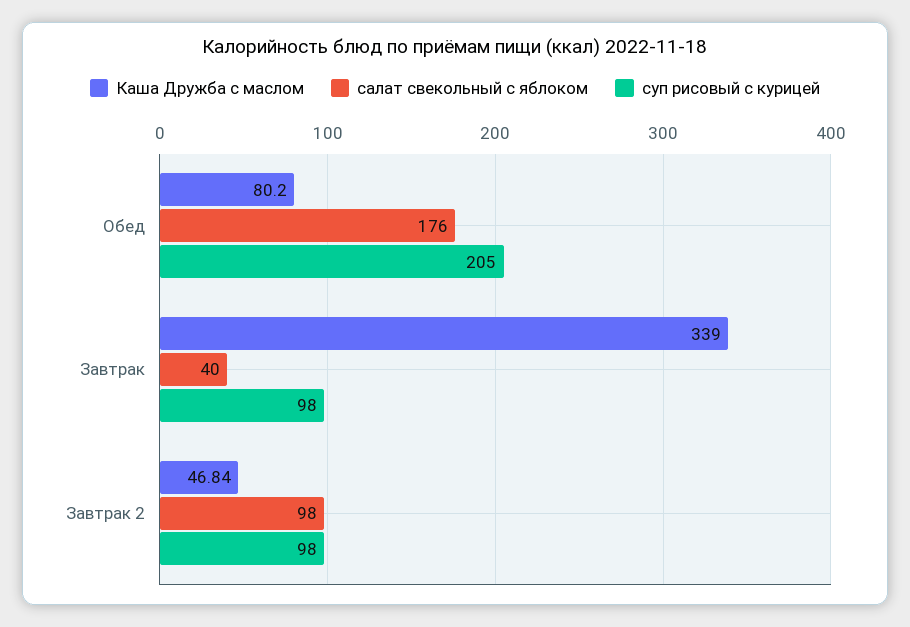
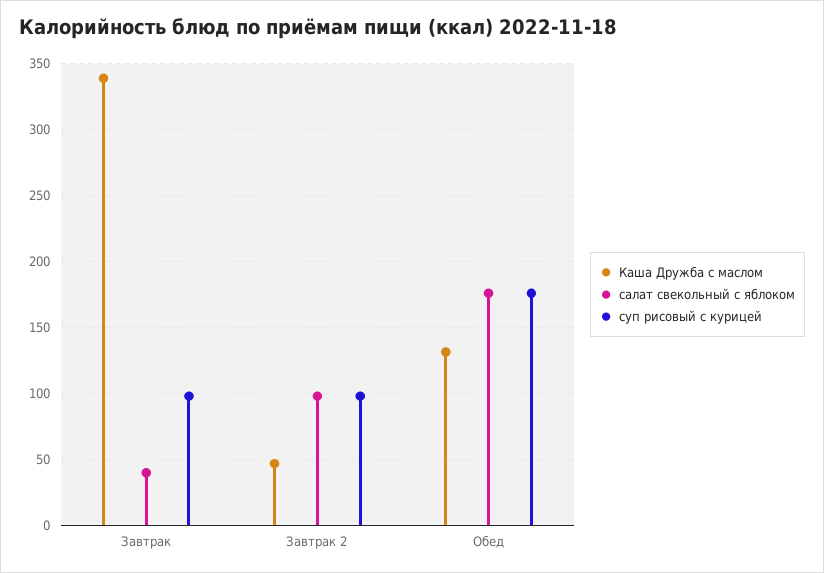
  {
    "Каша Дружба с маслом": {
-     "Обед": 80.2,
+     "Обед": 130,
      "Завтрак": 339,
      "Завтрак 2": 46.84
    },
    "салат свекольный с яблоком": {
      "Обед": 176,
      "Завтрак": 40,
      "Завтрак 2": 98
    },
    "суп рисовый с курицей": {
-     "Обед": 205,
+     "Обед": 175,
      "Завтрак": 98,
      "Завтрак 2": 98
    }
  }

